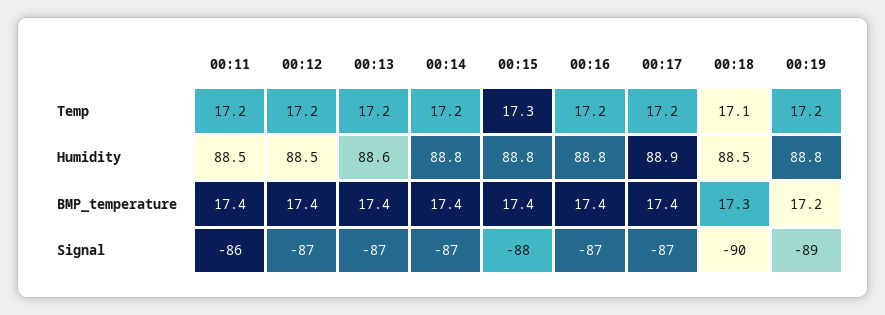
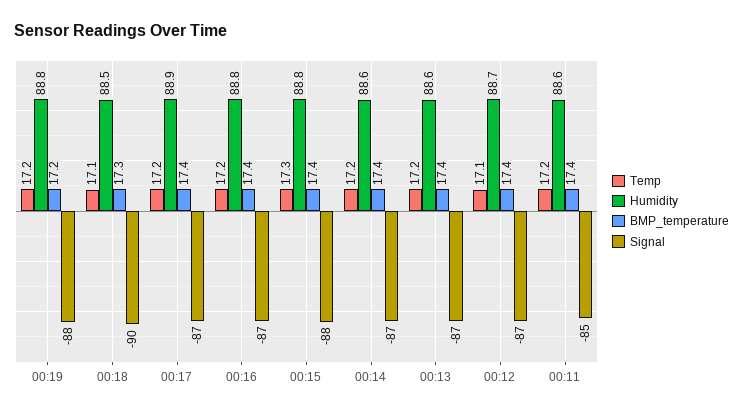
  {
    "Temp": {
      "00:11": 17.2,
-     "00:12": 17.2,
+     "00:12": 17.1,
      "00:13": 17.2,
      "00:14": 17.2,
      "00:15": 17.3,
      "00:16": 17.2,
      "00:17": 17.2,
      "00:18": 17.1,
      "00:19": 17.2
    },
    "Humidity": {
-     "00:11": 88.5,
+     "00:11": 88.6,
-     "00:12": 88.5,
+     "00:12": 88.7,
      "00:13": 88.6,
-     "00:14": 88.8,
+     "00:14": 88.6,
      "00:15": 88.8,
      "00:16": 88.8,
      "00:17": 88.9,
      "00:18": 88.5,
      "00:19": 88.8
    },
    "BMP_temperature": {
      "00:11": 17.4,
      "00:12": 17.4,
      "00:13": 17.4,
      "00:14": 17.4,
      "00:15": 17.4,
      "00:16": 17.4,
      "00:17": 17.4,
      "00:18": 17.3,
      "00:19": 17.2
    },
    "Signal": {
-     "00:11": -86,
+     "00:11": -85,
      "00:12": -87,
      "00:13": -87,
      "00:14": -87,
      "00:15": -88,
      "00:16": -87,
      "00:17": -87,
      "00:18": -90,
-     "00:19": -89
+     "00:19": -88
    }
  }

